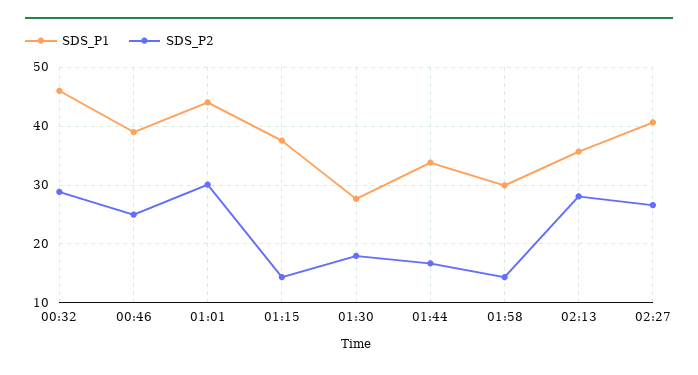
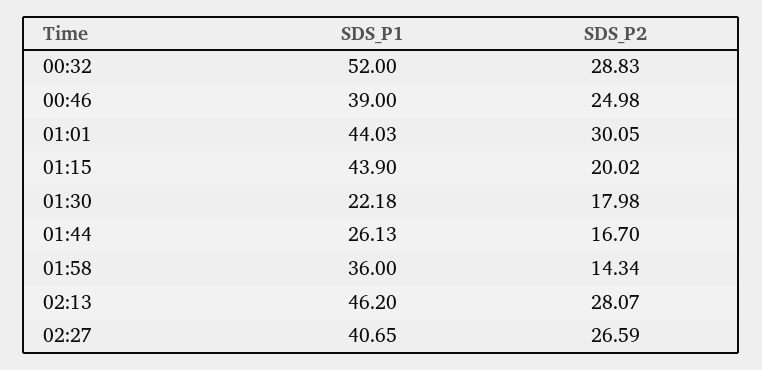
  {
    "SDS_P1": {
-     "00:32": 46,
+     "00:32": 52,
      "00:46": 39,
      "01:01": 44.03,
-     "01:15": 38,
+     "01:15": 43.9,
-     "01:30": 28,
+     "01:30": 22.18,
-     "01:44": 34,
+     "01:44": 26.13,
-     "01:58": 30,
+     "01:58": 36,
-     "02:13": 36,
+     "02:13": 46.2,
      "02:27": 40.65
    },
    "SDS_P2": {
      "00:32": 28.83,
      "00:46": 24.98,
      "01:01": 30.05,
-     "01:15": 14,
+     "01:15": 20.02,
      "01:30": 17.98,
      "01:44": 16.7,
      "01:58": 14.34,
      "02:13": 28.07,
      "02:27": 26.59
    }
  }

